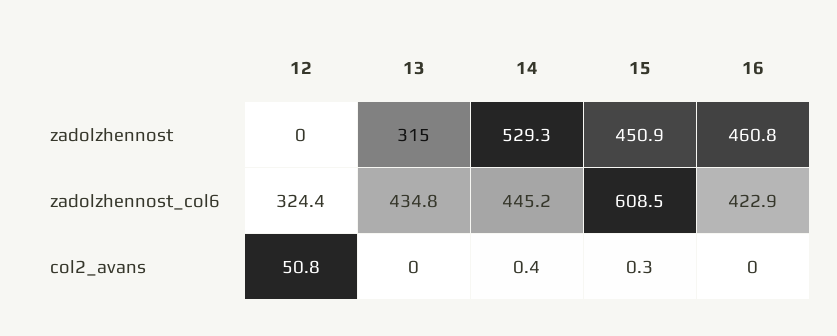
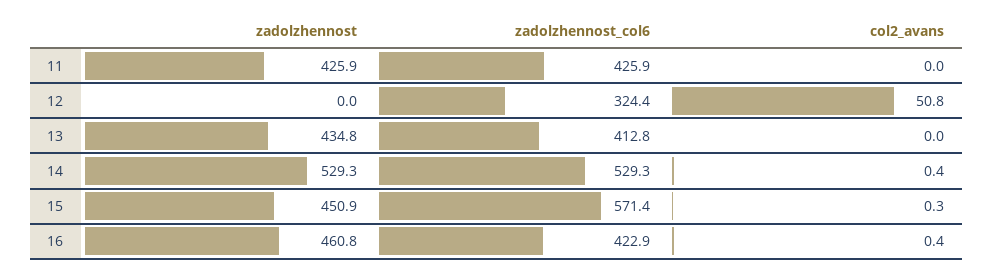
  {
    "12": {
      "zadolzhennost": 0,
      "zadolzhennost_col6": 324.4,
      "col2_avans": 50.8
    },
    "13": {
-     "zadolzhennost": 315,
+     "zadolzhennost": 434.8,
-     "zadolzhennost_col6": 434.8,
+     "zadolzhennost_col6": 412.8,
      "col2_avans": 0
    },
    "14": {
      "zadolzhennost": 529.3,
-     "zadolzhennost_col6": 445.2,
+     "zadolzhennost_col6": 529.3,
      "col2_avans": 0.4
    },
    "15": {
      "zadolzhennost": 450.9,
-     "zadolzhennost_col6": 608.5,
+     "zadolzhennost_col6": 571.4,
      "col2_avans": 0.3
    },
    "16": {
      "zadolzhennost": 460.8,
      "zadolzhennost_col6": 422.9,
-     "col2_avans": 0
+     "col2_avans": 0.4
-   }
+   },
+   "11": {
+     "zadolzhennost": 425.9,
+     "zadolzhennost_col6": 425.9,
+     "col2_avans": 0
+   }
  }

